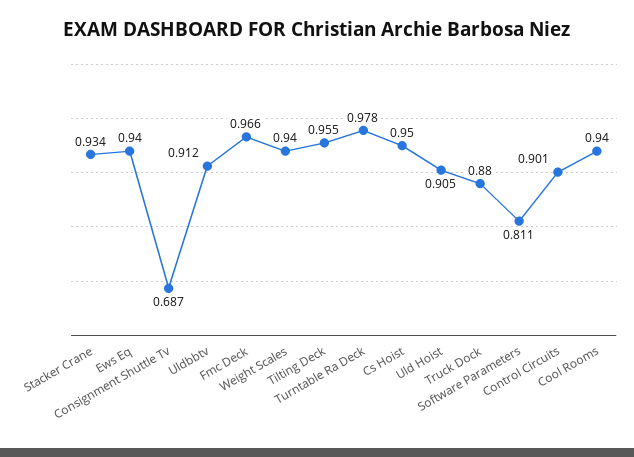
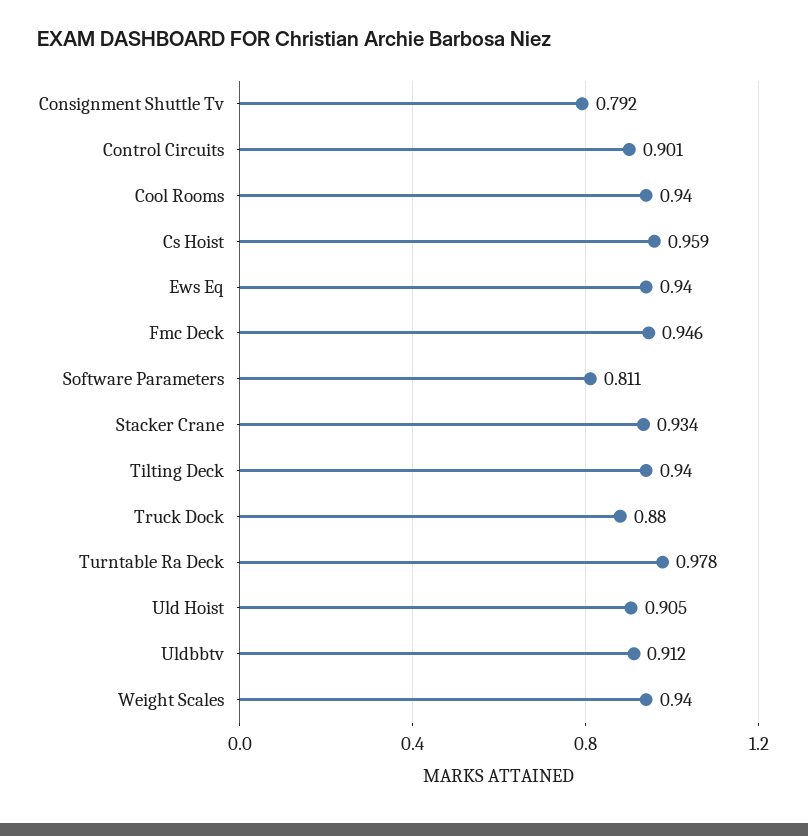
  {
    "Stacker Crane": 0.934,
    "Ews Eq": 0.94,
-   "Consignment Shuttle Tv": 0.687,
+   "Consignment Shuttle Tv": 0.792,
    "Uldbbtv": 0.912,
-   "Fmc Deck": 0.966,
+   "Fmc Deck": 0.946,
    "Weight Scales": 0.94,
-   "Tilting Deck": 0.955,
+   "Tilting Deck": 0.94,
    "Turntable Ra Deck": 0.978,
-   "Cs Hoist": 0.95,
+   "Cs Hoist": 0.959,
    "Uld Hoist": 0.905,
    "Truck Dock": 0.88,
    "Software Parameters": 0.811,
    "Control Circuits": 0.901,
    "Cool Rooms": 0.94
  }

